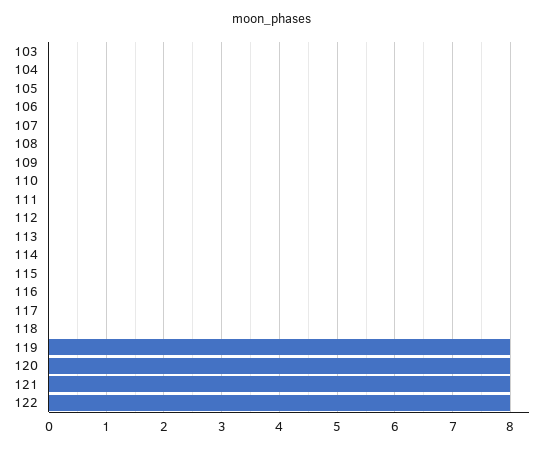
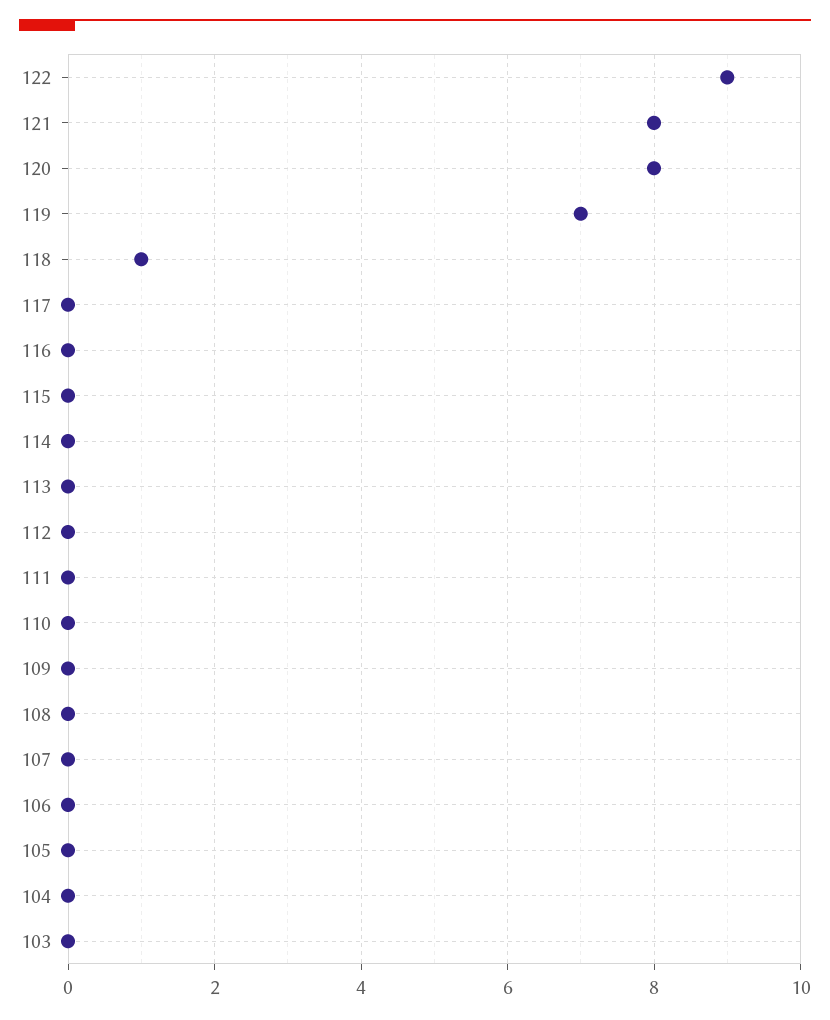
  {
    "103": 0,
    "104": 0,
    "105": 0,
    "106": 0,
    "107": 0,
    "108": 0,
    "109": 0,
    "110": 0,
    "111": 0,
    "112": 0,
    "113": 0,
    "114": 0,
    "115": 0,
    "116": 0,
    "117": 0,
-   "118": 0,
+   "118": 1,
-   "119": 8,
+   "119": 7,
    "120": 8,
    "121": 8,
-   "122": 8
+   "122": 9
  }

